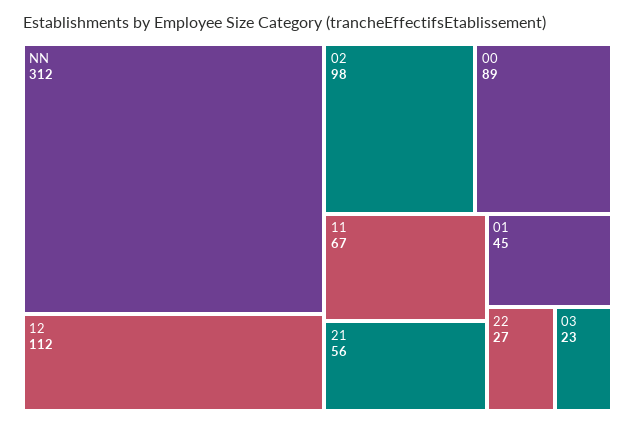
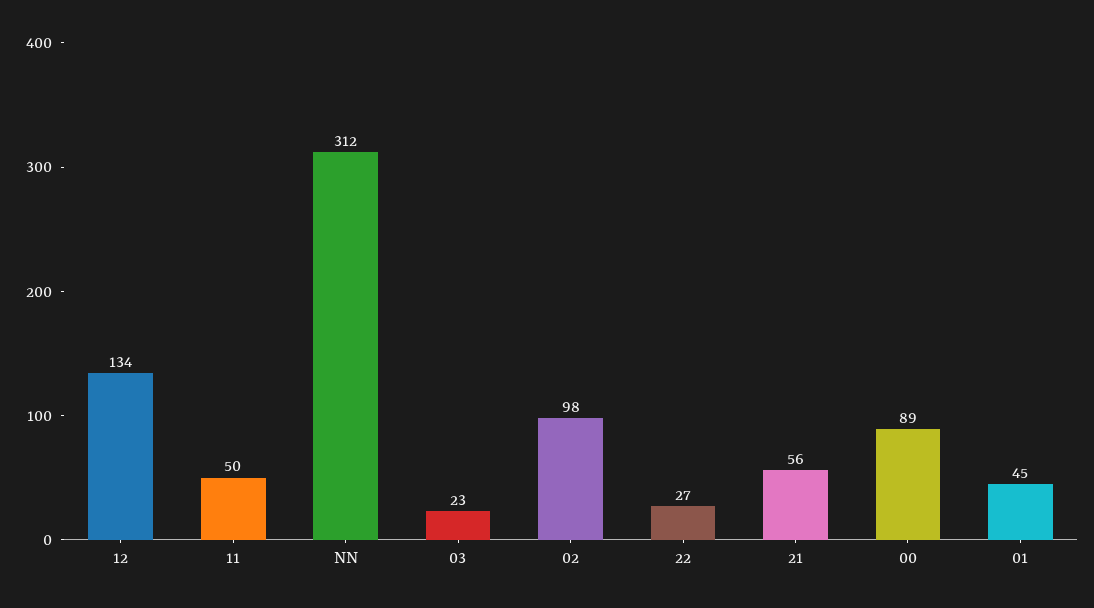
  {
    "NN": 312,
-   "12": 112,
+   "12": 134,
    "02": 98,
    "00": 89,
-   "11": 67,
+   "11": 50,
    "21": 56,
    "01": 45,
    "22": 27,
    "03": 23
  }

